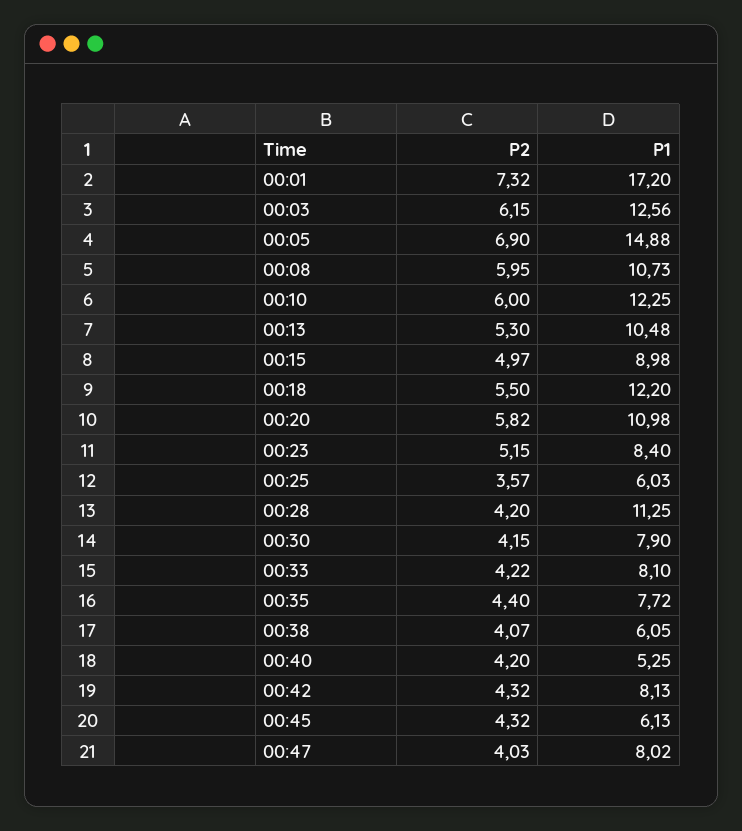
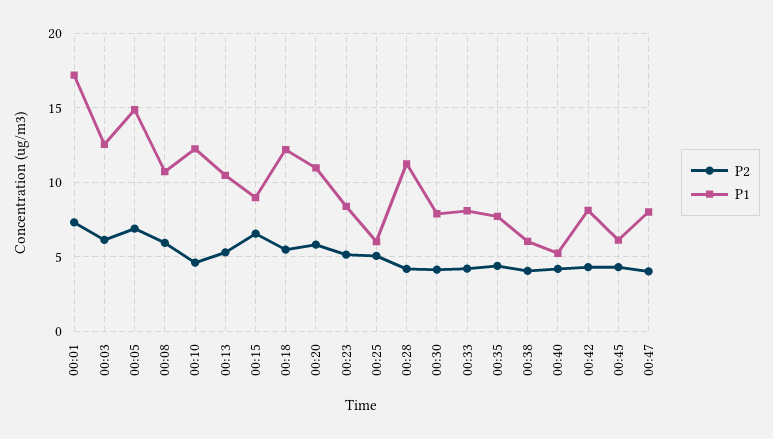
  {
    "P2": {
      "00:01": 7.32,
      "00:03": 6.15,
      "00:05": 6.9,
      "00:08": 5.95,
-     "00:10": 6,
+     "00:10": 4.5,
      "00:13": 5.3,
-     "00:15": 4.97,
+     "00:15": 6.5,
      "00:18": 5.5,
      "00:20": 5.82,
      "00:23": 5.15,
-     "00:25": 3.57,
+     "00:25": 5,
      "00:28": 4.2,
      "00:30": 4.15,
      "00:33": 4.22,
      "00:35": 4.4,
      "00:38": 4.07,
      "00:40": 4.2,
      "00:42": 4.32,
      "00:45": 4.32,
      "00:47": 4.03
    },
    "P1": {
      "00:01": 17.2,
      "00:03": 12.56,
      "00:05": 14.88,
      "00:08": 10.73,
      "00:10": 12.25,
      "00:13": 10.48,
      "00:15": 8.98,
      "00:18": 12.2,
      "00:20": 10.98,
      "00:23": 8.4,
      "00:25": 6.03,
      "00:28": 11.25,
      "00:30": 7.9,
      "00:33": 8.1,
      "00:35": 7.72,
      "00:38": 6.05,
      "00:40": 5.25,
      "00:42": 8.13,
      "00:45": 6.13,
      "00:47": 8.02
    }
  }

